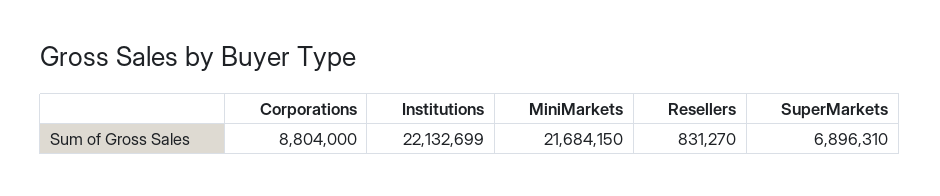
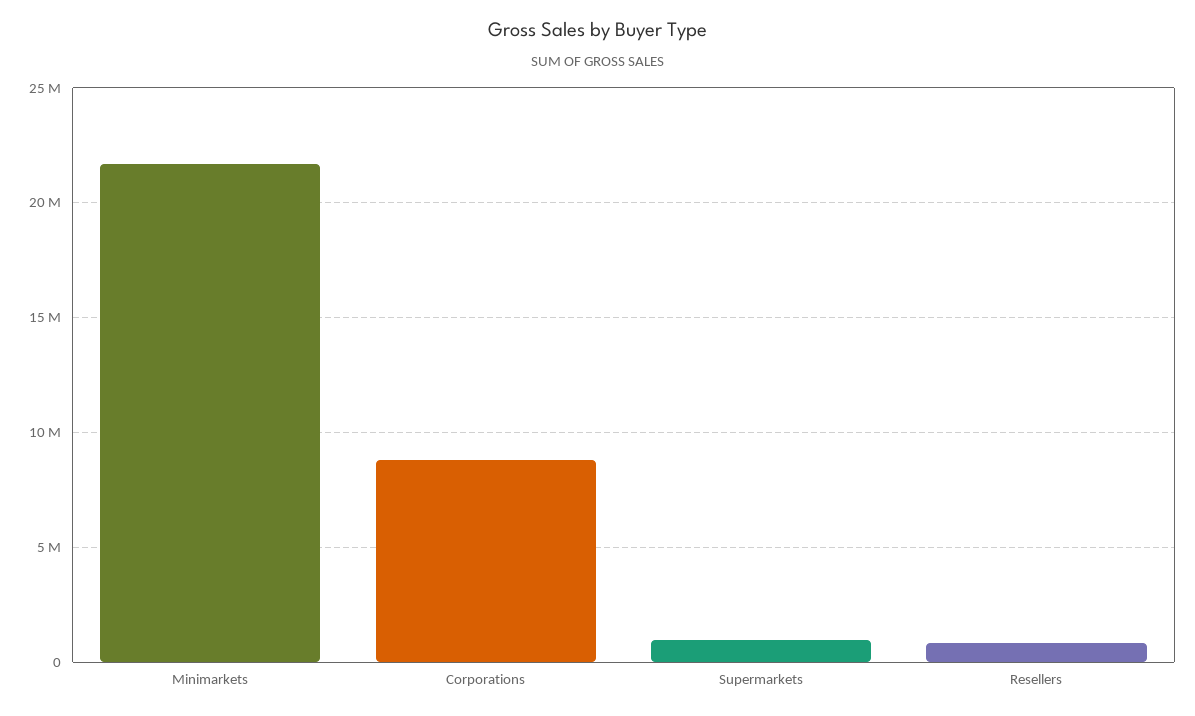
  {
    "Corporations": 8804000,
-   "Institutions": 22132699,
    "MiniMarkets": 21684150,
    "Resellers": 831270,
-   "SuperMarkets": 6896310
+   "SuperMarkets": 1000000
  }

